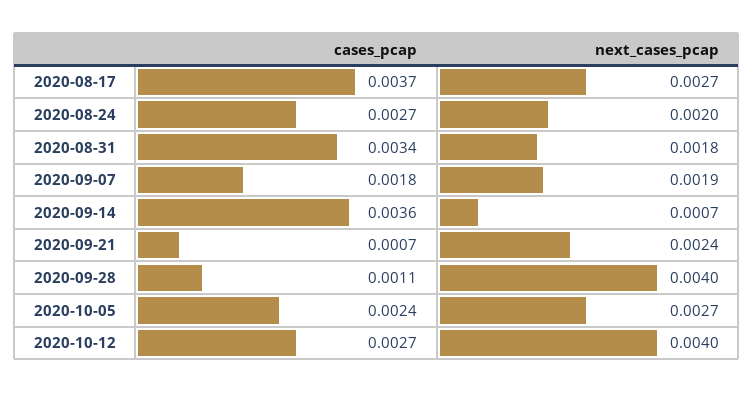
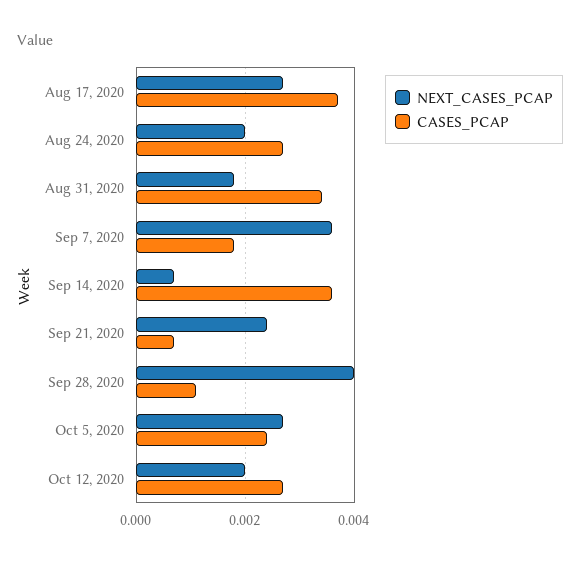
  {
    "cases_pcap": {
      "2020-08-17": 0.0037,
      "2020-08-24": 0.0027,
      "2020-08-31": 0.0034,
      "2020-09-07": 0.0018,
      "2020-09-14": 0.0036,
      "2020-09-21": 0.0007,
      "2020-09-28": 0.0011,
      "2020-10-05": 0.0024,
      "2020-10-12": 0.0027
    },
    "next_cases_pcap": {
      "2020-08-17": 0.0027,
      "2020-08-24": 0.002,
      "2020-08-31": 0.0018,
-     "2020-09-07": 0.0019,
+     "2020-09-07": 0.0035,
      "2020-09-14": 0.0007,
      "2020-09-21": 0.0024,
      "2020-09-28": 0.004,
      "2020-10-05": 0.0027,
-     "2020-10-12": 0.004
+     "2020-10-12": 0.002
    }
  }

